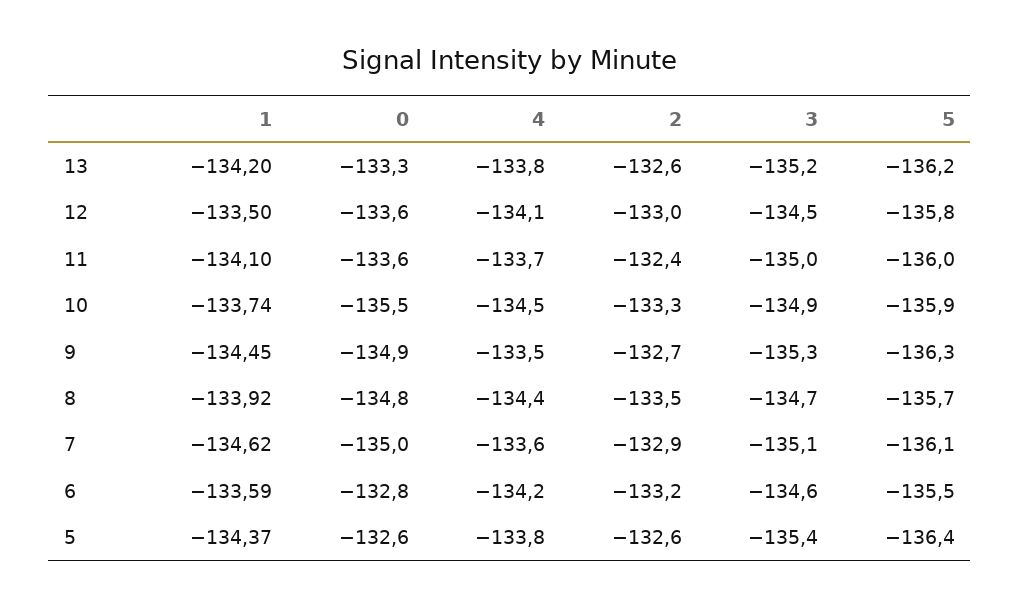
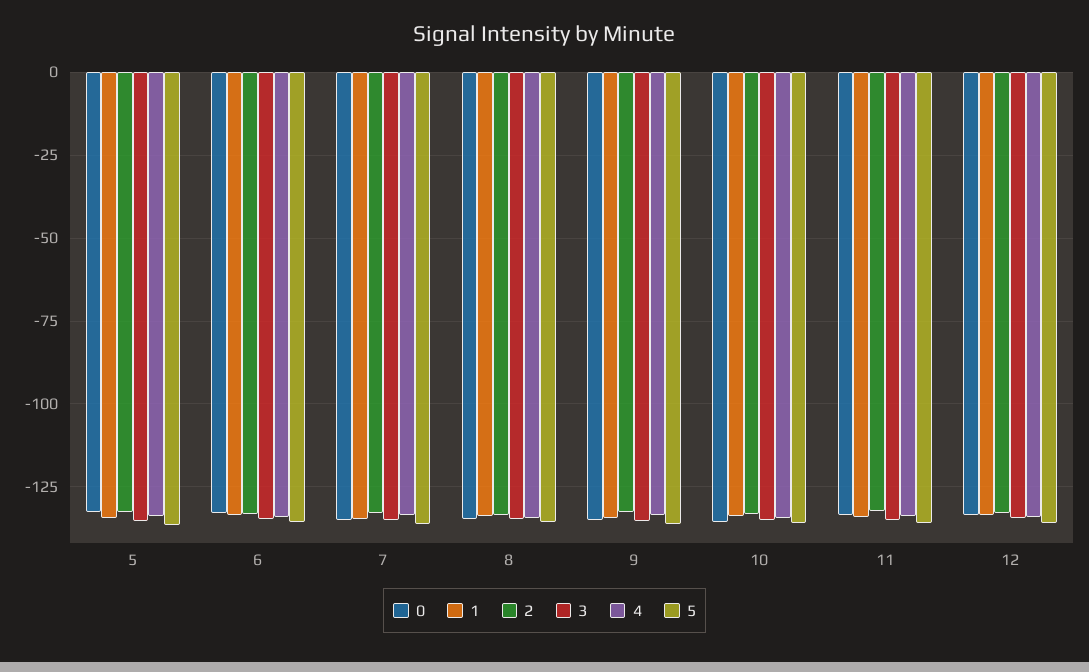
  {
    "1": {
-     "13": -134.2,
      "12": -133.5,
      "11": -134.1,
      "10": -133.74,
      "9": -134.45,
      "8": -133.92,
      "7": -134.62,
      "6": -133.59,
      "5": -134.37
    },
    "0": {
-     "13": -133.3,
      "12": -133.6,
      "11": -133.6,
      "10": -135.5,
      "9": -134.9,
      "8": -134.8,
      "7": -135,
      "6": -132.8,
      "5": -132.6
    },
    "4": {
-     "13": -133.8,
      "12": -134.1,
      "11": -133.7,
      "10": -134.5,
      "9": -133.5,
      "8": -134.4,
      "7": -133.6,
      "6": -134.2,
      "5": -133.8
    },
    "2": {
-     "13": -132.6,
      "12": -133,
      "11": -132.4,
      "10": -133.3,
      "9": -132.7,
      "8": -133.5,
      "7": -132.9,
      "6": -133.2,
      "5": -132.6
    },
    "3": {
-     "13": -135.2,
      "12": -134.5,
      "11": -135,
      "10": -134.9,
      "9": -135.3,
      "8": -134.7,
      "7": -135.1,
      "6": -134.6,
      "5": -135.4
    },
    "5": {
-     "13": -136.2,
      "12": -135.8,
      "11": -136,
      "10": -135.9,
      "9": -136.3,
      "8": -135.7,
      "7": -136.1,
      "6": -135.5,
      "5": -136.4
    }
  }

